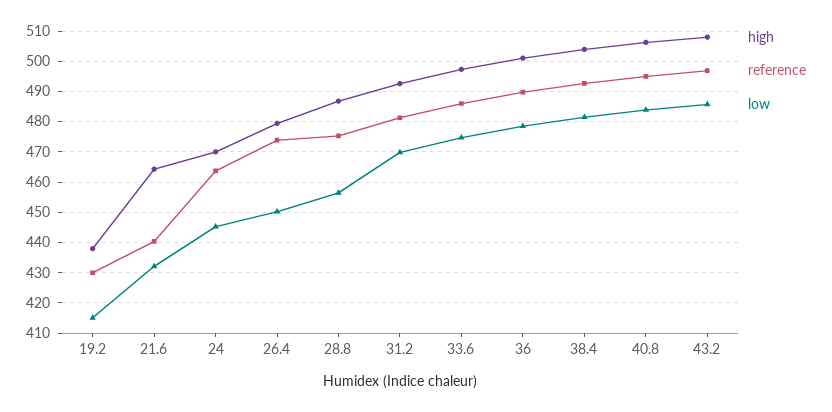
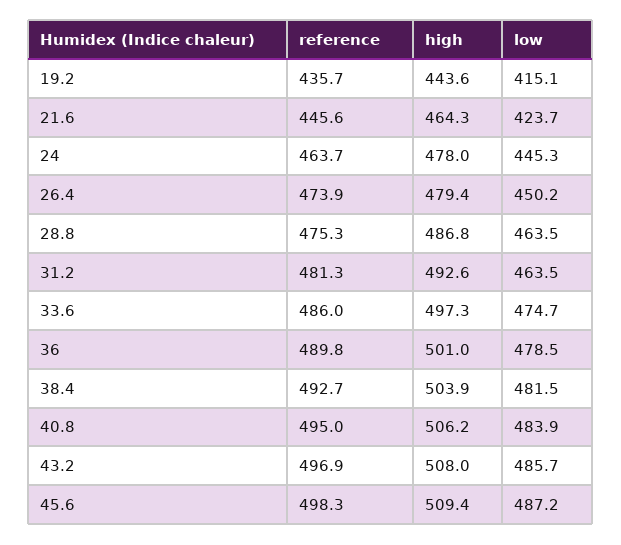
  {
    "high": {
-     "19.2": 438,
+     "19.2": 443.6,
      "21.6": 464.3,
-     "24": 470,
+     "24": 478,
      "26.4": 479.4,
      "28.8": 486.8,
      "31.2": 492.6,
      "33.6": 497.3,
      "36": 501,
      "38.4": 503.9,
      "40.8": 506.2,
-     "43.2": 508
+     "43.2": 508,
+     "45.6": 509.4
    },
    "reference": {
-     "19.2": 430,
+     "19.2": 435.7,
-     "21.6": 440,
+     "21.6": 445.6,
      "24": 463.7,
      "26.4": 473.9,
      "28.8": 475.3,
      "31.2": 481.3,
      "33.6": 486,
      "36": 489.8,
      "38.4": 492.7,
      "40.8": 495,
-     "43.2": 496.9
+     "43.2": 496.9,
+     "45.6": 498.3
    },
    "low": {
      "19.2": 415.1,
-     "21.6": 432,
+     "21.6": 423.7,
      "24": 445.3,
      "26.4": 450.2,
-     "28.8": 456,
+     "28.8": 463.5,
-     "31.2": 470,
+     "31.2": 463.5,
      "33.6": 474.7,
      "36": 478.5,
      "38.4": 481.5,
      "40.8": 483.9,
-     "43.2": 485.7
+     "43.2": 485.7,
+     "45.6": 487.2
    }
  }

